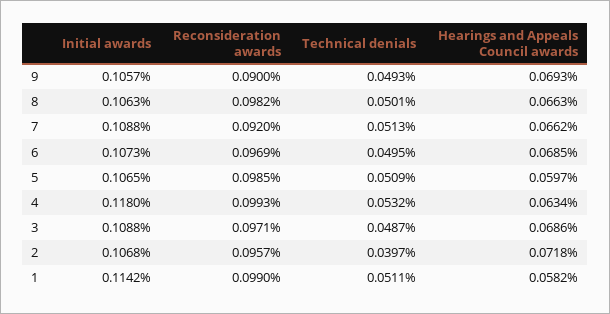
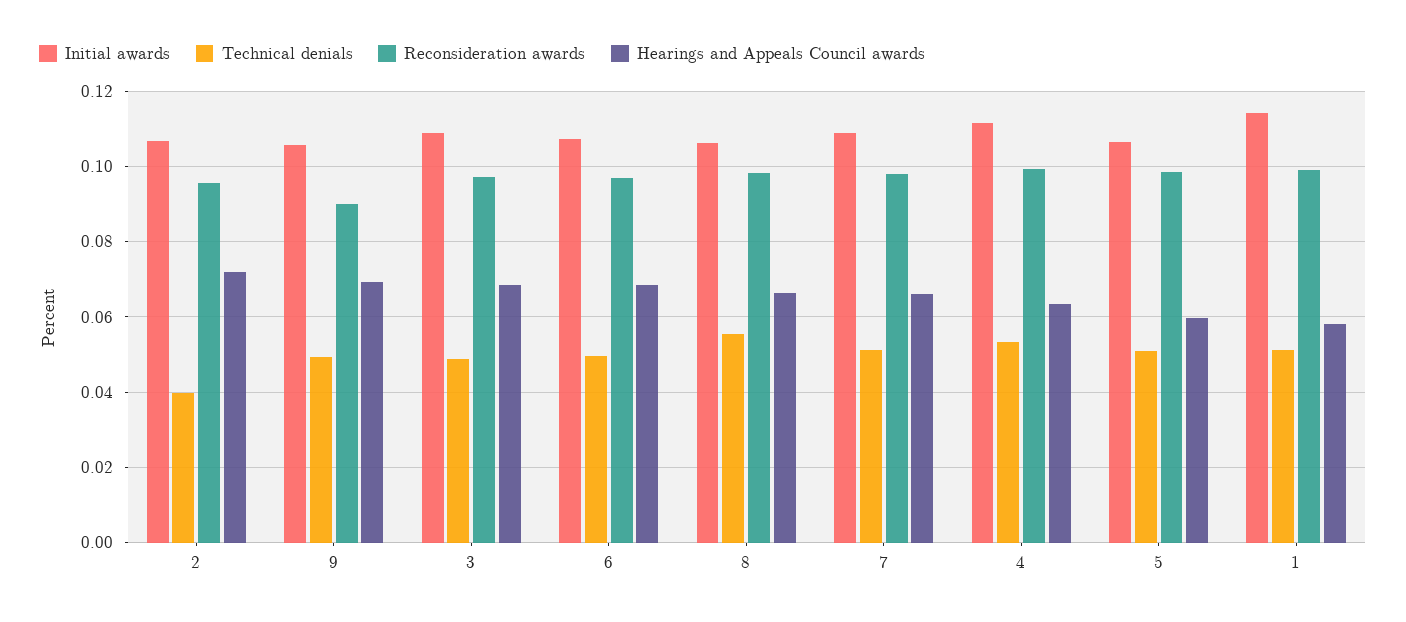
  {
    "Initial awards": {
      "9": 0.1057,
      "8": 0.1063,
      "7": 0.1088,
      "6": 0.1073,
      "5": 0.1065,
-     "4": 0.118,
+     "4": 0.112,
      "3": 0.1088,
      "2": 0.1068,
      "1": 0.1142
    },
    "Reconsideration awards": {
      "9": 0.09,
      "8": 0.0982,
-     "7": 0.092,
+     "7": 0.098,
      "6": 0.0969,
      "5": 0.0985,
      "4": 0.0993,
      "3": 0.0971,
      "2": 0.0957,
      "1": 0.099
    },
    "Technical denials": {
      "9": 0.0493,
-     "8": 0.0501,
+     "8": 0.056,
      "7": 0.0513,
      "6": 0.0495,
      "5": 0.0509,
      "4": 0.0532,
      "3": 0.0487,
      "2": 0.0397,
      "1": 0.0511
    },
    "Hearings and Appeals Council awards": {
      "9": 0.0693,
      "8": 0.0663,
      "7": 0.0662,
      "6": 0.0685,
      "5": 0.0597,
      "4": 0.0634,
      "3": 0.0686,
      "2": 0.0718,
      "1": 0.0582
    }
  }

